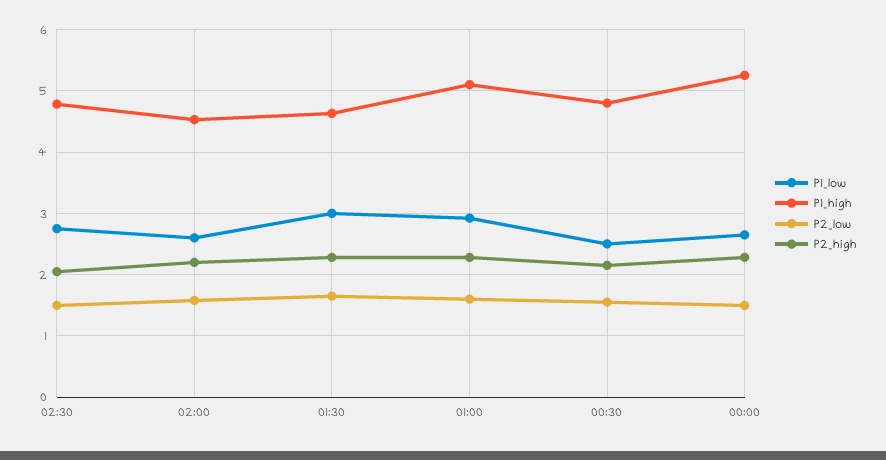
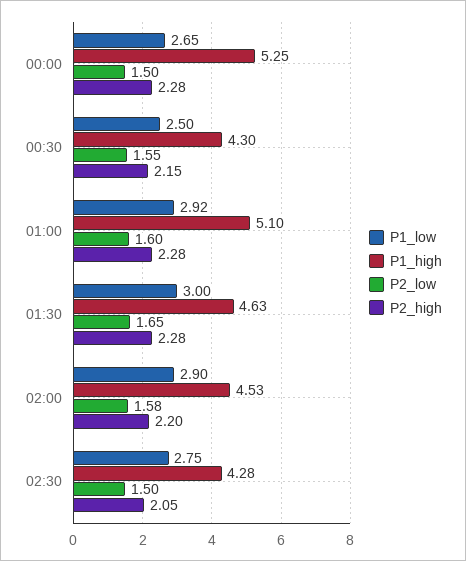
  {
    "P1_low": {
      "02:30": 2.75,
-     "02:00": 2.6,
+     "02:00": 2.9,
      "01:30": 3,
      "01:00": 2.92,
      "00:30": 2.5,
      "00:00": 2.65
    },
    "P1_high": {
-     "02:30": 4.8,
+     "02:30": 4.28,
      "02:00": 4.53,
      "01:30": 4.63,
      "01:00": 5.1,
-     "00:30": 4.8,
+     "00:30": 4.3,
      "00:00": 5.25
    },
    "P2_low": {
      "02:30": 1.5,
      "02:00": 1.58,
      "01:30": 1.65,
      "01:00": 1.6,
      "00:30": 1.55,
      "00:00": 1.5
    },
    "P2_high": {
      "02:30": 2.05,
      "02:00": 2.2,
      "01:30": 2.28,
      "01:00": 2.28,
      "00:30": 2.15,
      "00:00": 2.28
    }
  }

